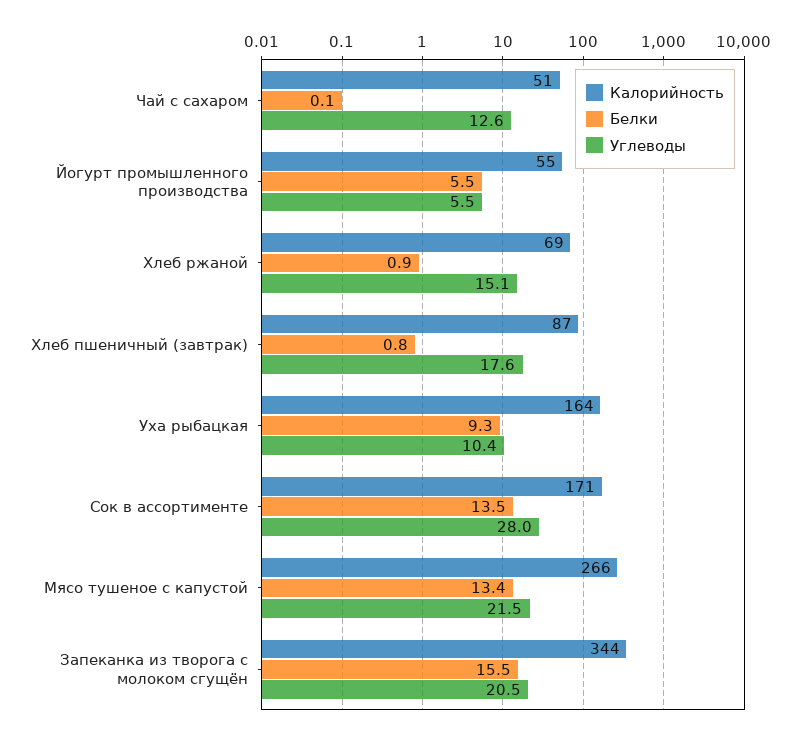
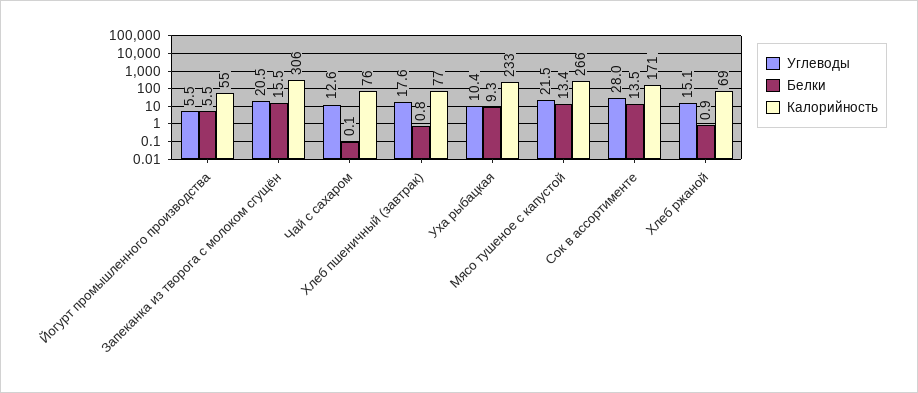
  {
    "Калорийность": {
-     "Чай с сахаром": 51,
+     "Чай с сахаром": 76,
      "Йогурт промышленного производства": 55,
      "Хлеб ржаной": 69,
-     "Хлеб пшеничный (завтрак)": 87,
+     "Хлеб пшеничный (завтрак)": 77,
-     "Уха рыбацкая": 164,
+     "Уха рыбацкая": 233,
      "Сок в ассортименте": 171,
      "Мясо тушеное с капустой": 266,
-     "Запеканка из творога с молоком сгущён": 344
+     "Запеканка из творога с молоком сгущён": 306
    },
    "Белки": {
      "Чай с сахаром": 0.1,
      "Йогурт промышленного производства": 5.5,
      "Хлеб ржаной": 0.9,
      "Хлеб пшеничный (завтрак)": 0.8,
      "Уха рыбацкая": 9.3,
      "Сок в ассортименте": 13.5,
      "Мясо тушеное с капустой": 13.4,
      "Запеканка из творога с молоком сгущён": 15.5
    },
    "Углеводы": {
      "Чай с сахаром": 12.6,
      "Йогурт промышленного производства": 5.5,
      "Хлеб ржаной": 15.1,
      "Хлеб пшеничный (завтрак)": 17.6,
      "Уха рыбацкая": 10.4,
      "Сок в ассортименте": 28,
      "Мясо тушеное с капустой": 21.5,
      "Запеканка из творога с молоком сгущён": 20.5
    }
  }

